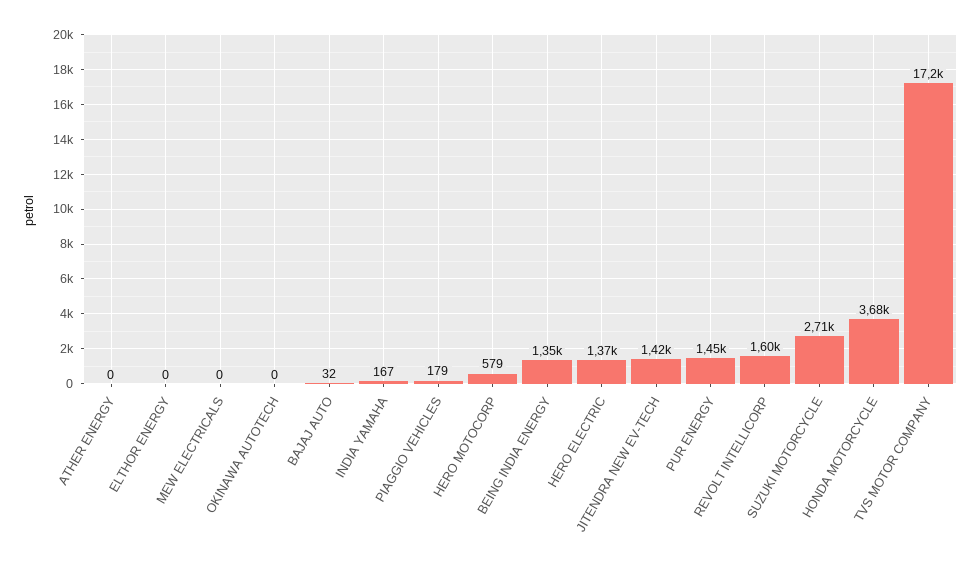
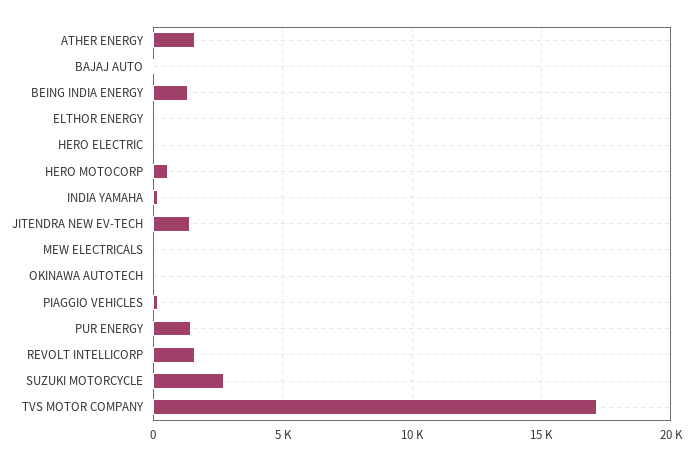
  {
-   "ATHER ENERGY": 0,
+   "ATHER ENERGY": 1500,
    "ELTHOR ENERGY": 0,
    "MEW ELECTRICALS": 0,
    "OKINAWA AUTOTECH": 0,
    "BAJAJ AUTO": 32,
    "INDIA YAMAHA": 167,
    "PIAGGIO VEHICLES": 179,
    "HERO MOTOCORP": 579,
    "BEING INDIA ENERGY": 1350,
-   "HERO ELECTRIC": 1370,
+   "HERO ELECTRIC": 0,
    "JITENDRA NEW EV-TECH": 1420,
    "PUR ENERGY": 1450,
    "REVOLT INTELLICORP": 1600,
    "SUZUKI MOTORCYCLE": 2710,
-   "HONDA MOTORCYCLE": 3680,
    "TVS MOTOR COMPANY": 17200
  }

